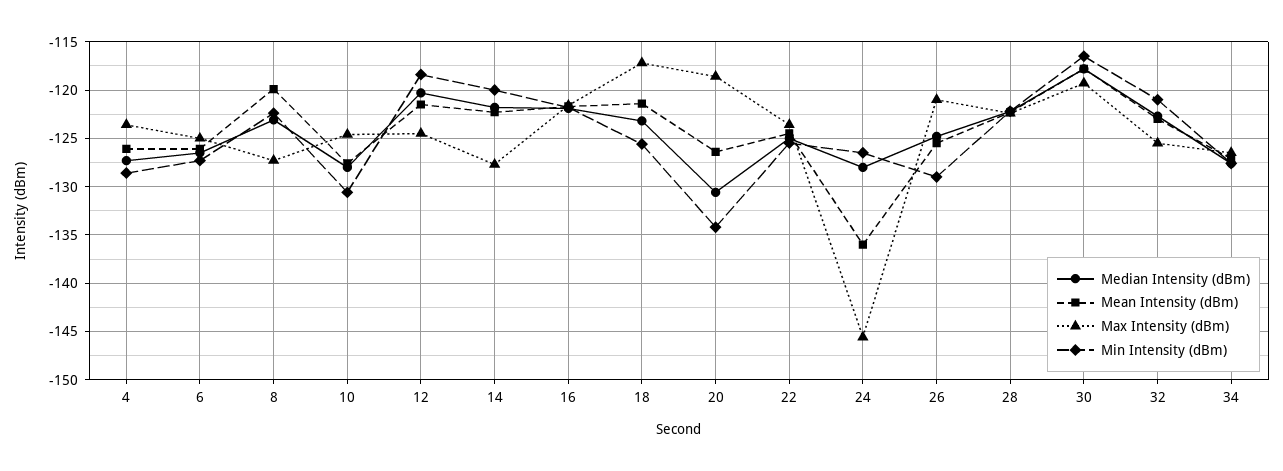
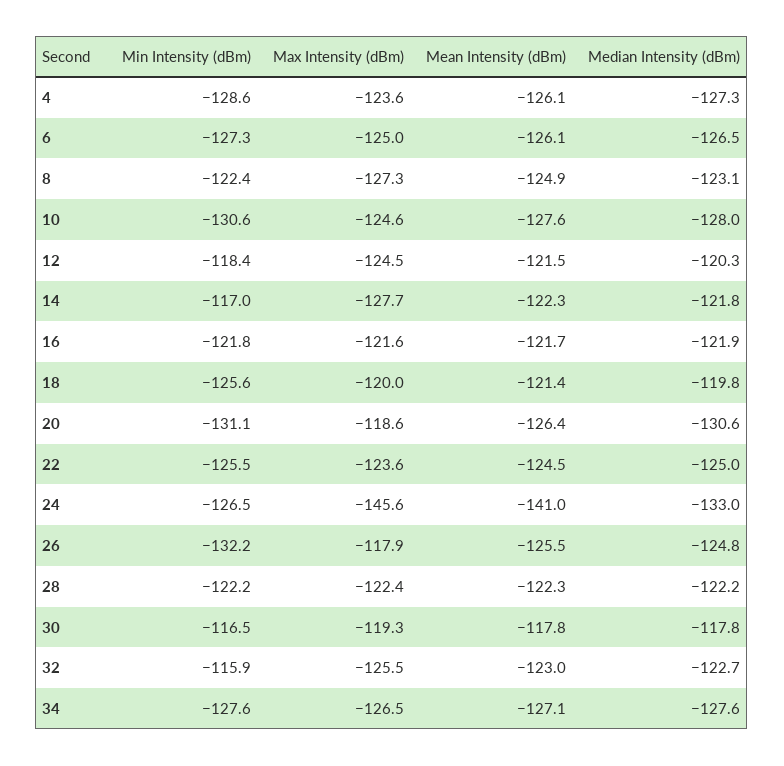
  {
    "Median Intensity (dBm)": {
      "4": -127.3,
      "6": -126.5,
      "8": -123.1,
      "10": -128,
      "12": -120.3,
      "14": -121.8,
      "16": -121.9,
-     "18": -123,
+     "18": -119.8,
      "20": -130.6,
      "22": -125,
-     "24": -128,
+     "24": -133,
      "26": -124.8,
      "28": -122.2,
      "30": -117.8,
      "32": -122.7,
      "34": -127.6
    },
    "Mean Intensity (dBm)": {
      "4": -126.1,
      "6": -126.1,
-     "8": -120,
+     "8": -124.9,
      "10": -127.6,
      "12": -121.5,
      "14": -122.3,
      "16": -121.7,
      "18": -121.4,
      "20": -126.4,
      "22": -124.5,
-     "24": -136,
+     "24": -141,
      "26": -125.5,
      "28": -122.3,
      "30": -117.8,
      "32": -123,
      "34": -127.1
    },
    "Max Intensity (dBm)": {
      "4": -123.6,
      "6": -125,
      "8": -127.3,
      "10": -124.6,
      "12": -124.5,
      "14": -127.7,
      "16": -121.6,
-     "18": -117,
+     "18": -120,
      "20": -118.6,
      "22": -123.6,
      "24": -145.6,
-     "26": -121,
+     "26": -117.9,
      "28": -122.4,
      "30": -119.3,
      "32": -125.5,
      "34": -126.5
    },
    "Min Intensity (dBm)": {
      "4": -128.6,
      "6": -127.3,
      "8": -122.4,
      "10": -130.6,
      "12": -118.4,
-     "14": -120,
+     "14": -117,
      "16": -121.8,
      "18": -125.6,
-     "20": -134,
+     "20": -131.1,
      "22": -125.5,
      "24": -126.5,
-     "26": -129,
+     "26": -132.2,
      "28": -122.2,
      "30": -116.5,
-     "32": -121,
+     "32": -115.9,
      "34": -127.6
    }
  }

